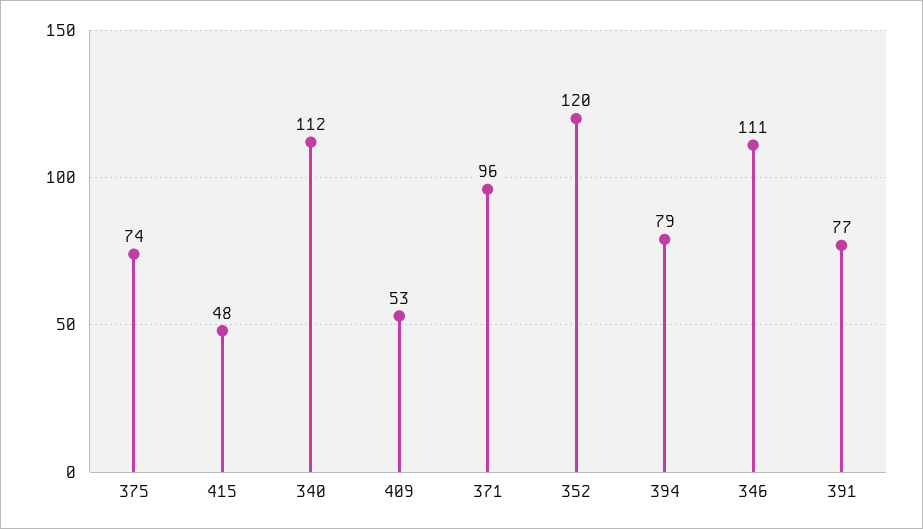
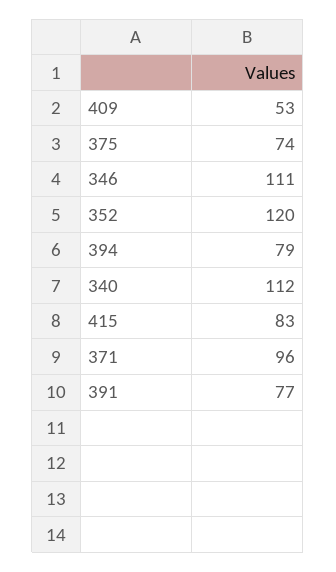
  {
    "375": 74,
-   "415": 48,
+   "415": 83,
    "340": 112,
    "409": 53,
    "371": 96,
    "352": 120,
    "394": 79,
    "346": 111,
    "391": 77
  }

